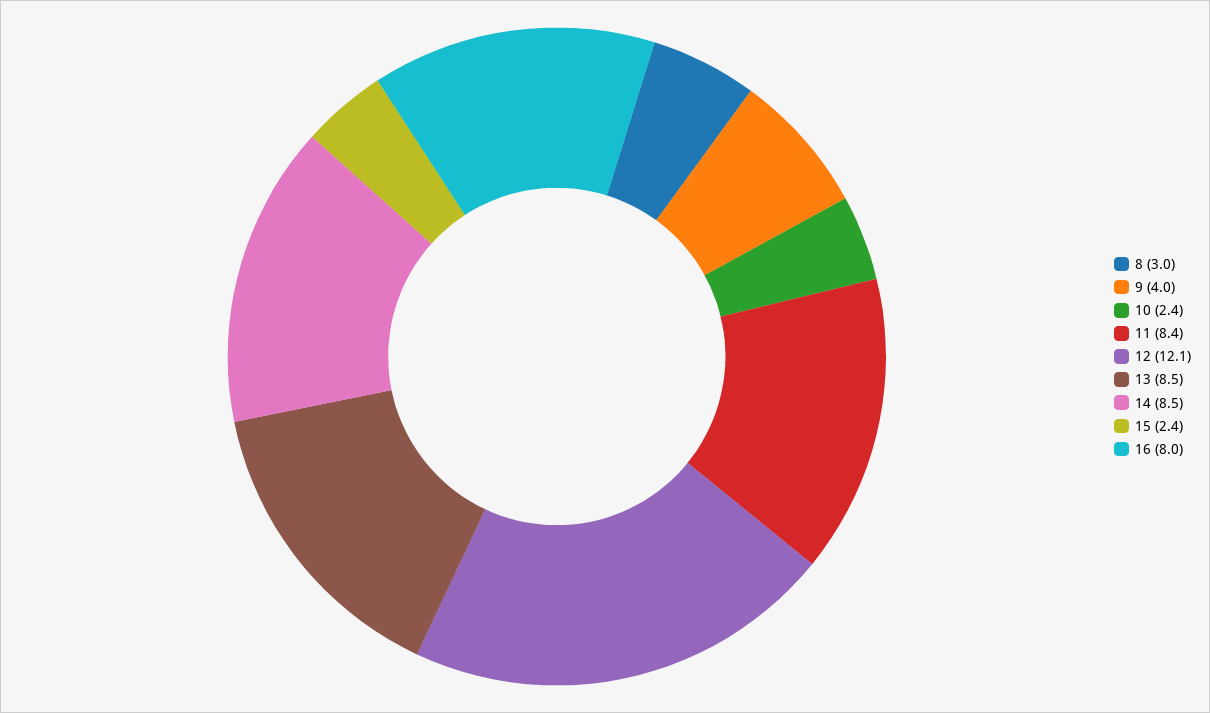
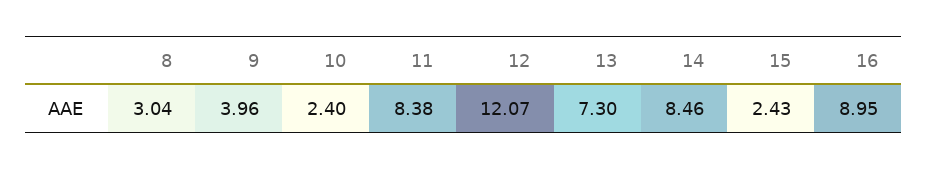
  {
    "8": 3.04,
    "9": 3.96,
    "10": 2.4,
    "11": 8.38,
    "12": 12.07,
-   "13": 8.5,
+   "13": 7.3,
    "14": 8.46,
    "15": 2.43,
-   "16": 8
+   "16": 8.95
  }

